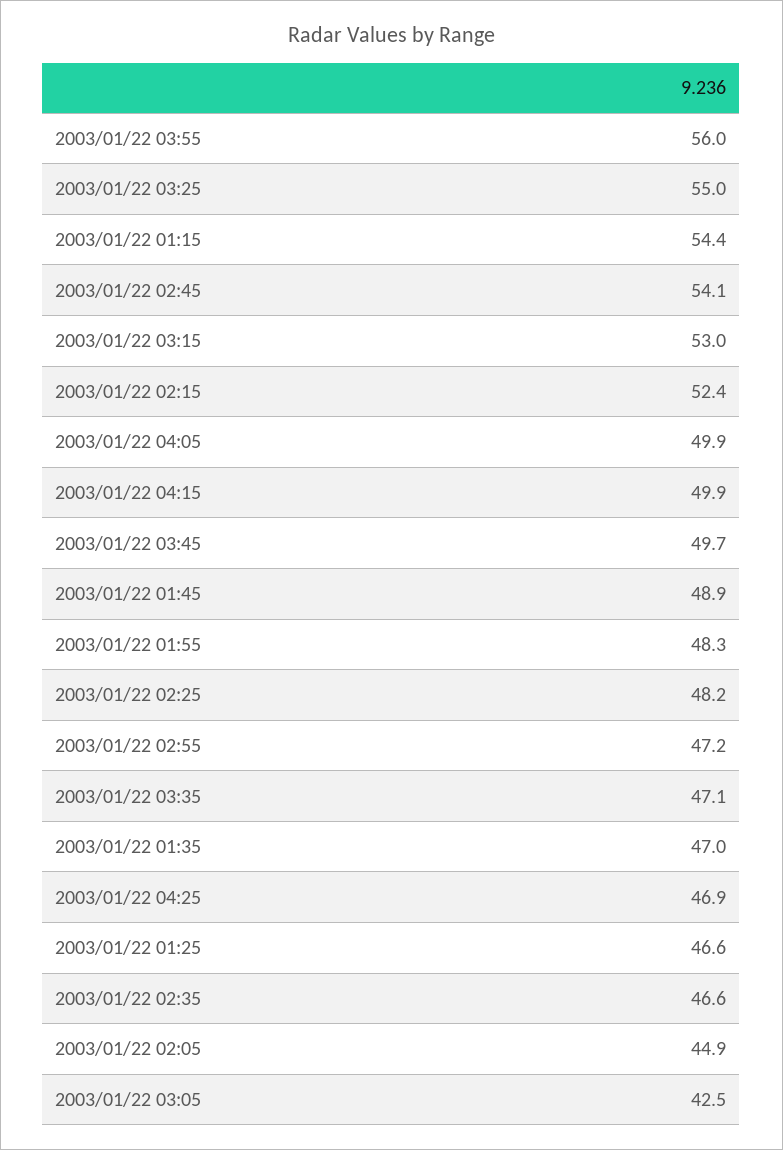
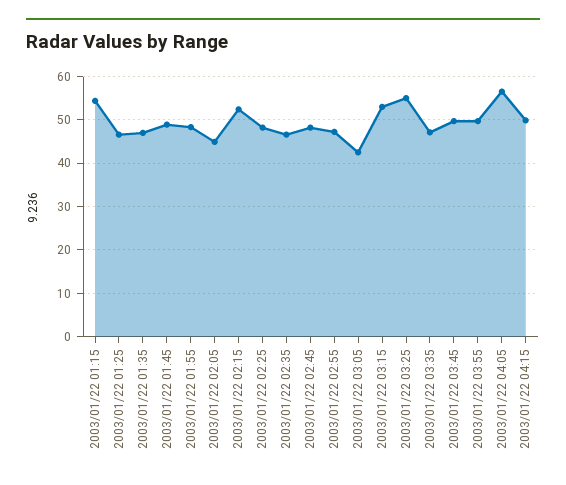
  {
-   "2003/01/22 03:55": 56,
+   "2003/01/22 03:55": 50,
    "2003/01/22 03:25": 55,
    "2003/01/22 01:15": 54.4,
-   "2003/01/22 02:45": 54.1,
+   "2003/01/22 02:45": 48,
    "2003/01/22 03:15": 53,
    "2003/01/22 02:15": 52.4,
-   "2003/01/22 04:05": 49.9,
+   "2003/01/22 04:05": 56,
    "2003/01/22 04:15": 49.9,
    "2003/01/22 03:45": 49.7,
    "2003/01/22 01:45": 48.9,
    "2003/01/22 01:55": 48.3,
    "2003/01/22 02:25": 48.2,
    "2003/01/22 02:55": 47.2,
    "2003/01/22 03:35": 47.1,
    "2003/01/22 01:35": 47,
-   "2003/01/22 04:25": 46.9,
    "2003/01/22 01:25": 46.6,
    "2003/01/22 02:35": 46.6,
    "2003/01/22 02:05": 44.9,
    "2003/01/22 03:05": 42.5
  }

